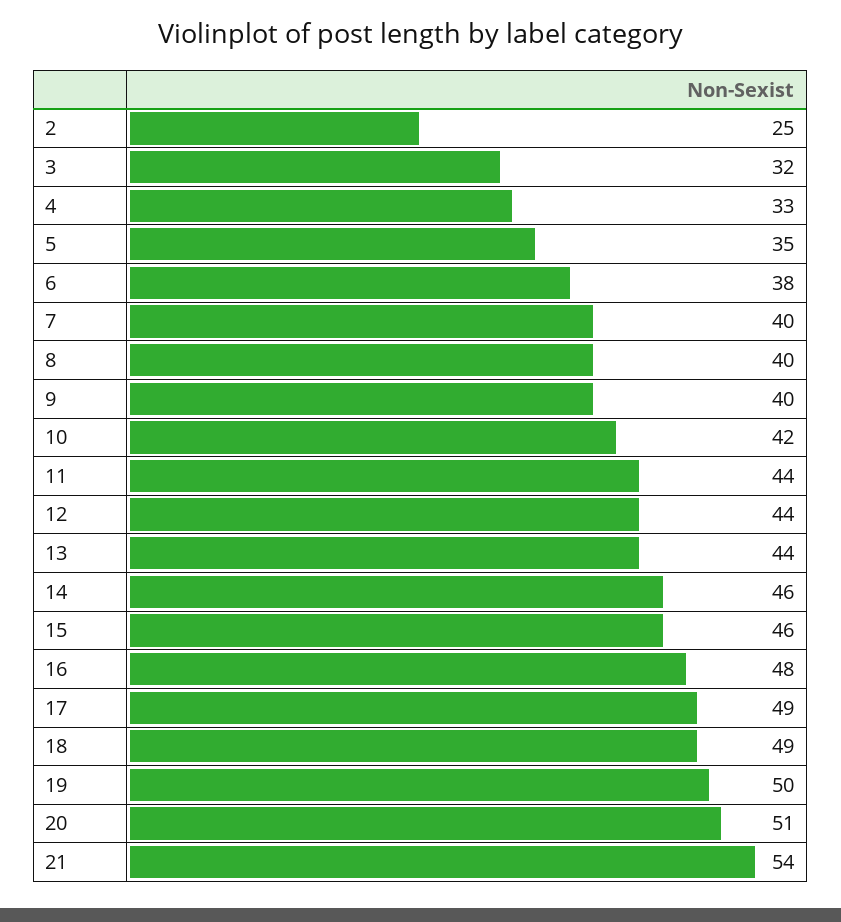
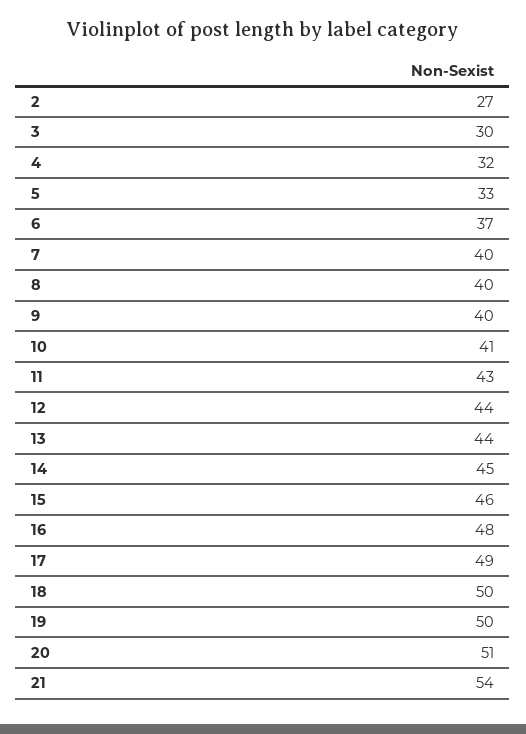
  {
-   "2": 25,
+   "2": 27,
-   "3": 32,
+   "3": 30,
-   "4": 33,
+   "4": 32,
-   "5": 35,
+   "5": 33,
-   "6": 38,
+   "6": 37,
    "7": 40,
    "8": 40,
    "9": 40,
-   "10": 42,
+   "10": 41,
-   "11": 44,
+   "11": 43,
    "12": 44,
    "13": 44,
-   "14": 46,
+   "14": 45,
    "15": 46,
    "16": 48,
    "17": 49,
-   "18": 49,
+   "18": 50,
    "19": 50,
    "20": 51,
    "21": 54
  }

